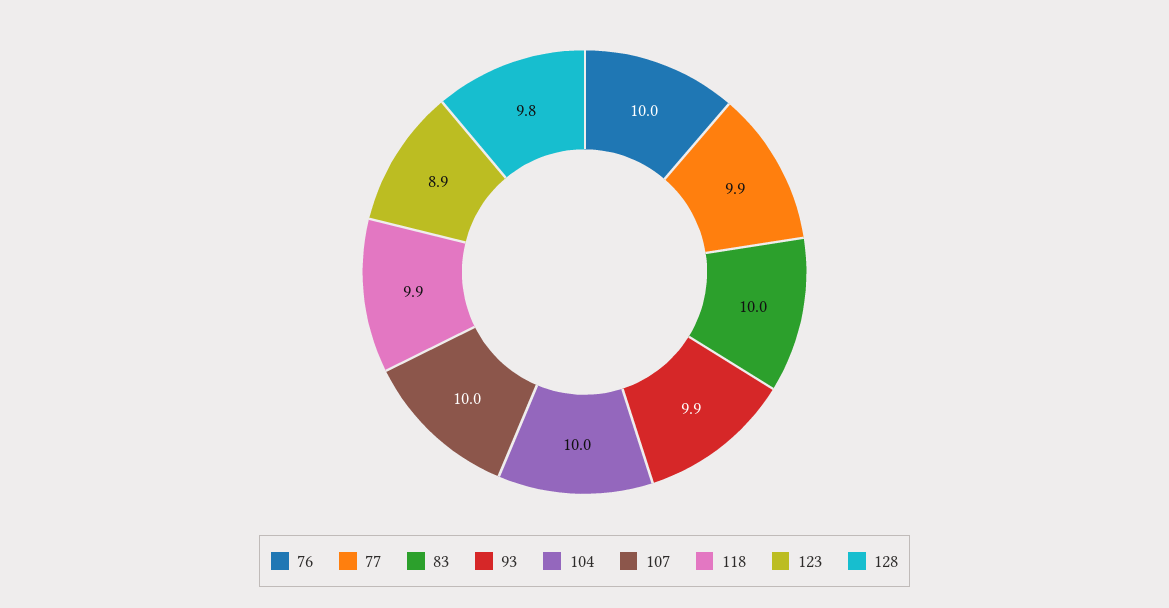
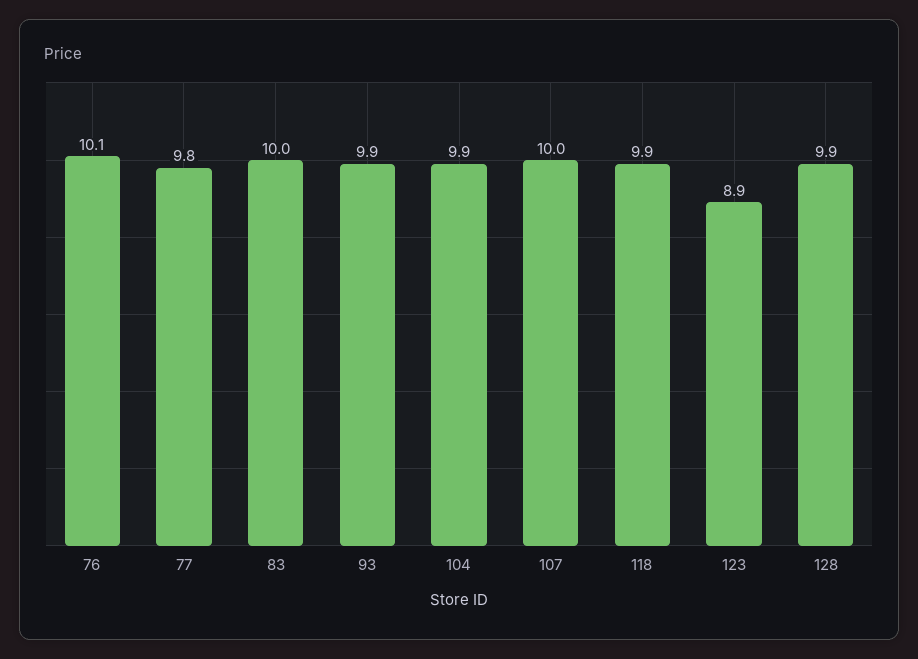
  {
-   "76": 10,
+   "76": 10.1,
-   "77": 9.9,
+   "77": 9.8,
    "83": 10,
    "93": 9.9,
-   "104": 10,
+   "104": 9.9,
    "107": 10,
    "118": 9.9,
    "123": 8.9,
-   "128": 9.8
+   "128": 9.9
  }

